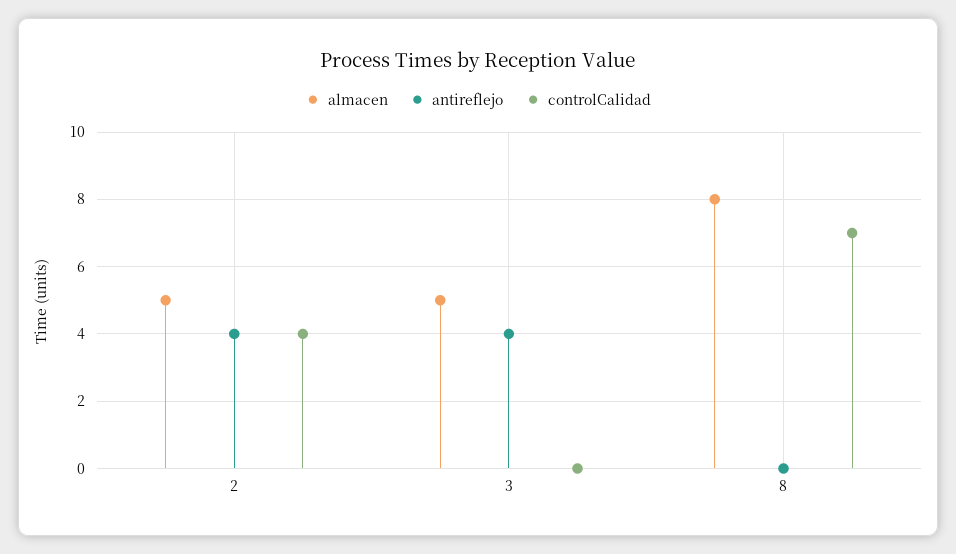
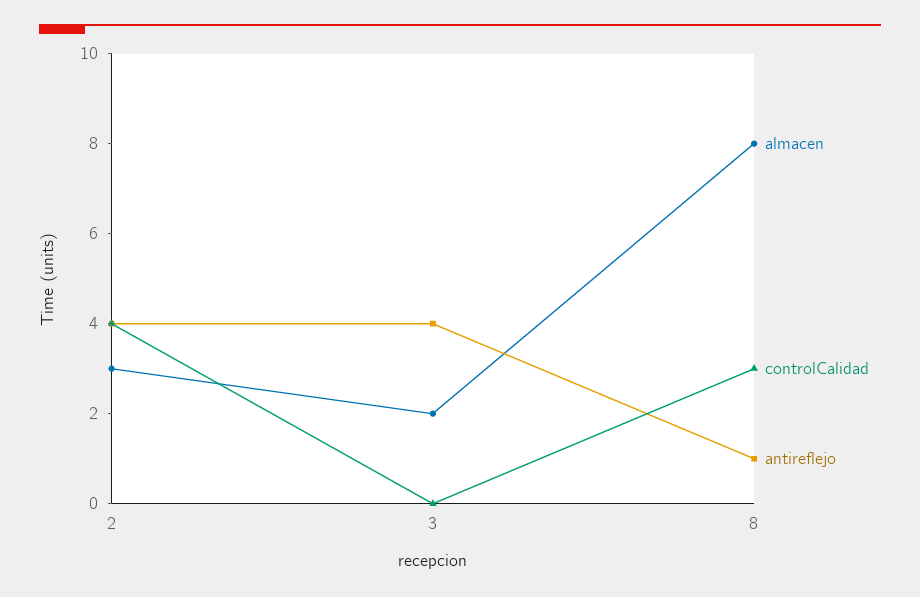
  {
    "almacen": {
-     "2": 5,
+     "2": 3,
-     "3": 5,
+     "3": 2,
      "8": 8
    },
    "antireflejo": {
      "2": 4,
      "3": 4,
-     "8": 0
+     "8": 1
    },
    "controlCalidad": {
      "2": 4,
      "3": 0,
-     "8": 7
+     "8": 3
    }
  }

